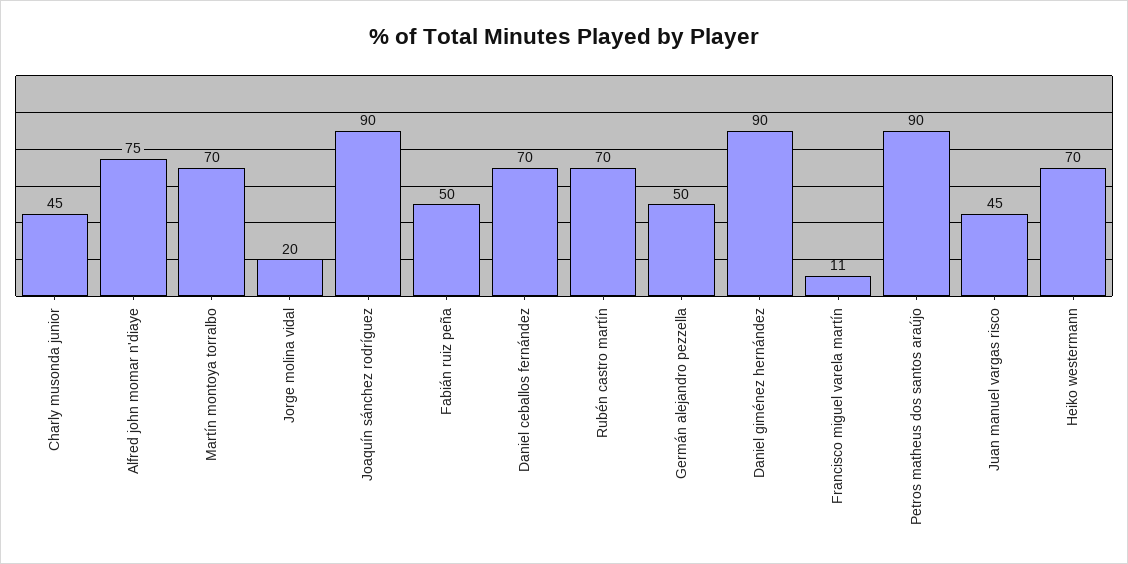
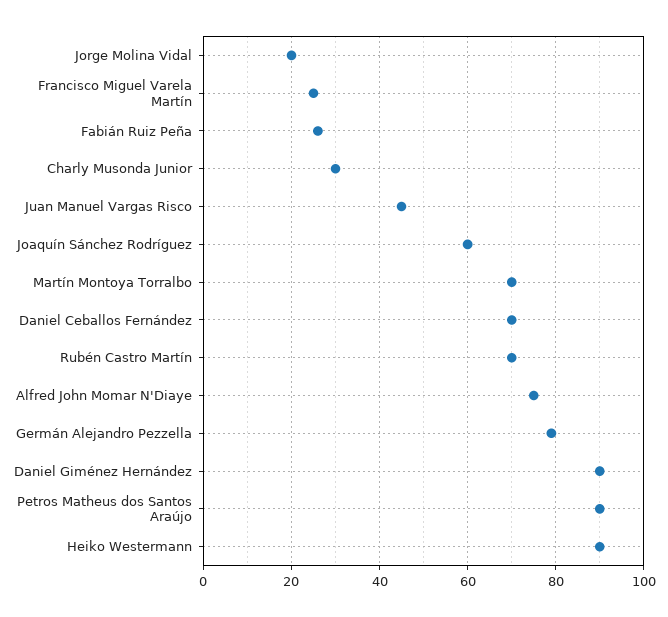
  {
-   "Charly musonda junior": 45,
+   "Charly musonda junior": 30,
    "Alfred john momar n'diaye": 75,
    "Martín montoya torralbo": 70,
    "Jorge molina vidal": 20,
-   "Joaquín sánchez rodríguez": 90,
+   "Joaquín sánchez rodríguez": 60,
-   "Fabián ruiz peña": 50,
+   "Fabián ruiz peña": 25,
    "Daniel ceballos fernández": 70,
    "Rubén castro martín": 70,
-   "Germán alejandro pezzella": 50,
+   "Germán alejandro pezzella": 80,
    "Daniel giménez hernández": 90,
-   "Francisco miguel varela martín": 11,
+   "Francisco miguel varela martín": 25,
    "Petros matheus dos santos araújo": 90,
    "Juan manuel vargas risco": 45,
-   "Heiko westermann": 70
+   "Heiko westermann": 90
  }

